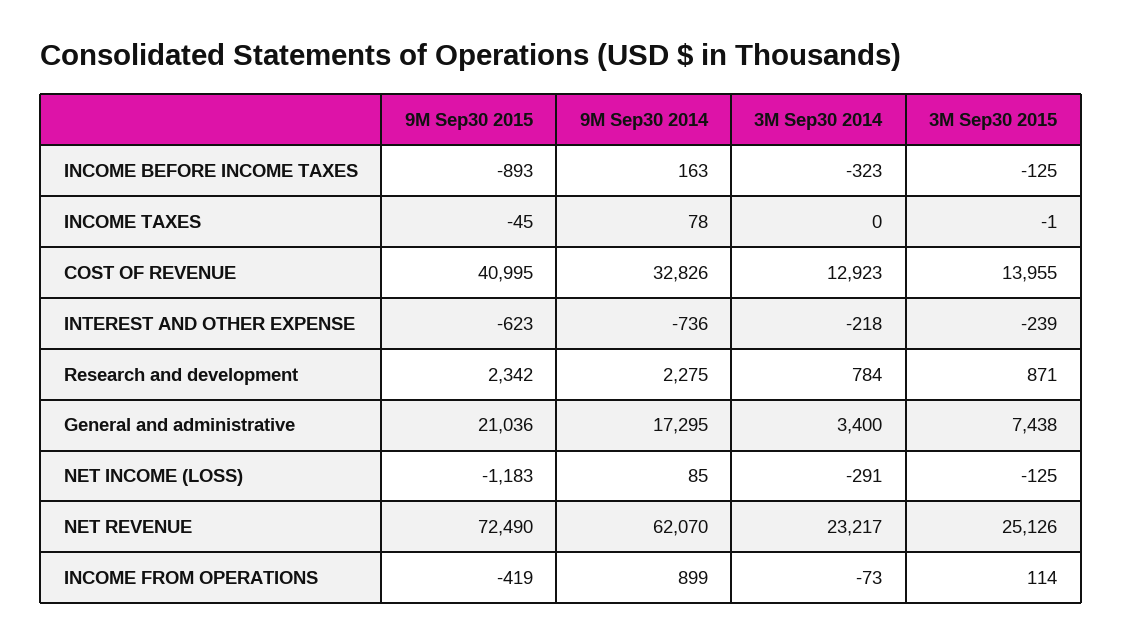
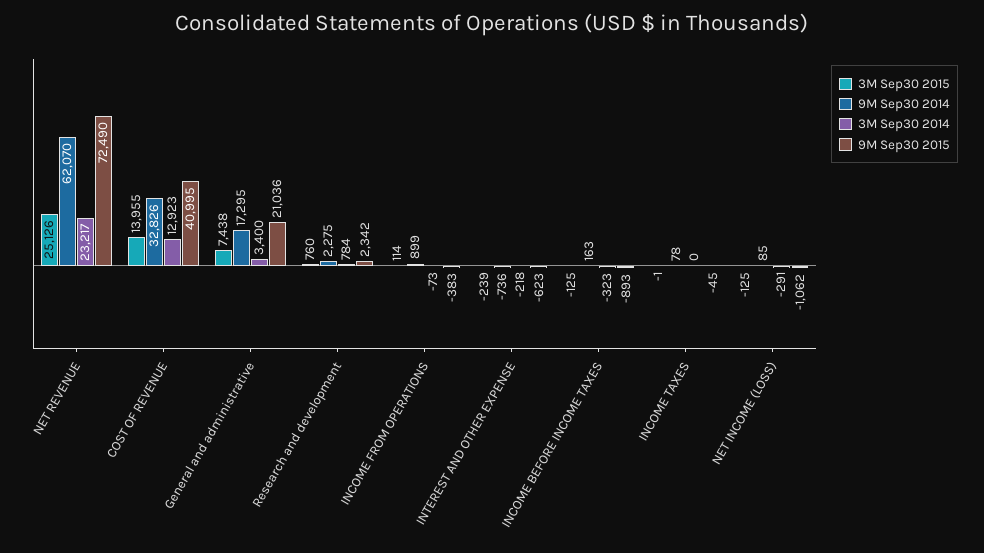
  {
    "9M Sep30 2015": {
      "INCOME BEFORE INCOME TAXES": -893,
      "INCOME TAXES": -45,
      "COST OF REVENUE": 40995,
      "INTEREST AND OTHER EXPENSE": -623,
      "Research and development": 2342,
      "General and administrative": 21036,
-     "NET INCOME (LOSS)": -1183,
+     "NET INCOME (LOSS)": -1062,
      "NET REVENUE": 72490,
-     "INCOME FROM OPERATIONS": -419
+     "INCOME FROM OPERATIONS": -383
    },
    "9M Sep30 2014": {
      "INCOME BEFORE INCOME TAXES": 163,
      "INCOME TAXES": 78,
      "COST OF REVENUE": 32826,
      "INTEREST AND OTHER EXPENSE": -736,
      "Research and development": 2275,
      "General and administrative": 17295,
      "NET INCOME (LOSS)": 85,
      "NET REVENUE": 62070,
      "INCOME FROM OPERATIONS": 899
    },
    "3M Sep30 2014": {
      "INCOME BEFORE INCOME TAXES": -323,
      "INCOME TAXES": 0,
      "COST OF REVENUE": 12923,
      "INTEREST AND OTHER EXPENSE": -218,
      "Research and development": 784,
      "General and administrative": 3400,
      "NET INCOME (LOSS)": -291,
      "NET REVENUE": 23217,
      "INCOME FROM OPERATIONS": -73
    },
    "3M Sep30 2015": {
      "INCOME BEFORE INCOME TAXES": -125,
      "INCOME TAXES": -1,
      "COST OF REVENUE": 13955,
      "INTEREST AND OTHER EXPENSE": -239,
-     "Research and development": 871,
+     "Research and development": 760,
      "General and administrative": 7438,
      "NET INCOME (LOSS)": -125,
      "NET REVENUE": 25126,
      "INCOME FROM OPERATIONS": 114
    }
  }

